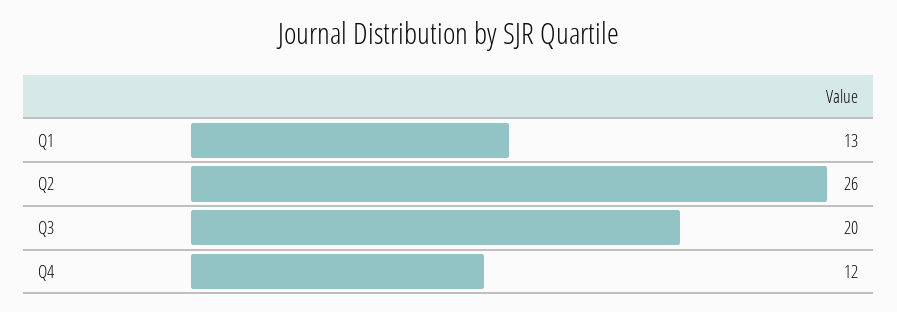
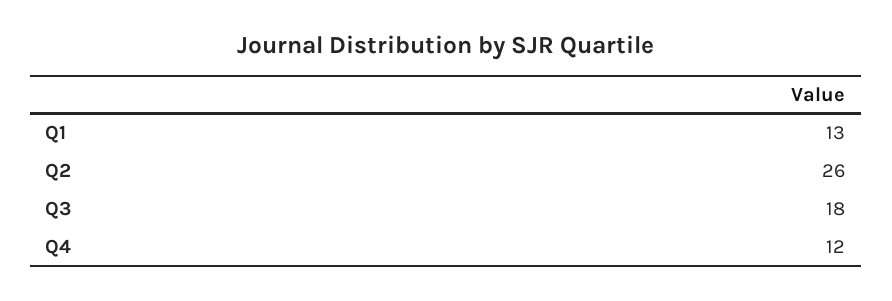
  {
    "Q1": 13,
    "Q2": 26,
-   "Q3": 20,
+   "Q3": 18,
    "Q4": 12
  }

